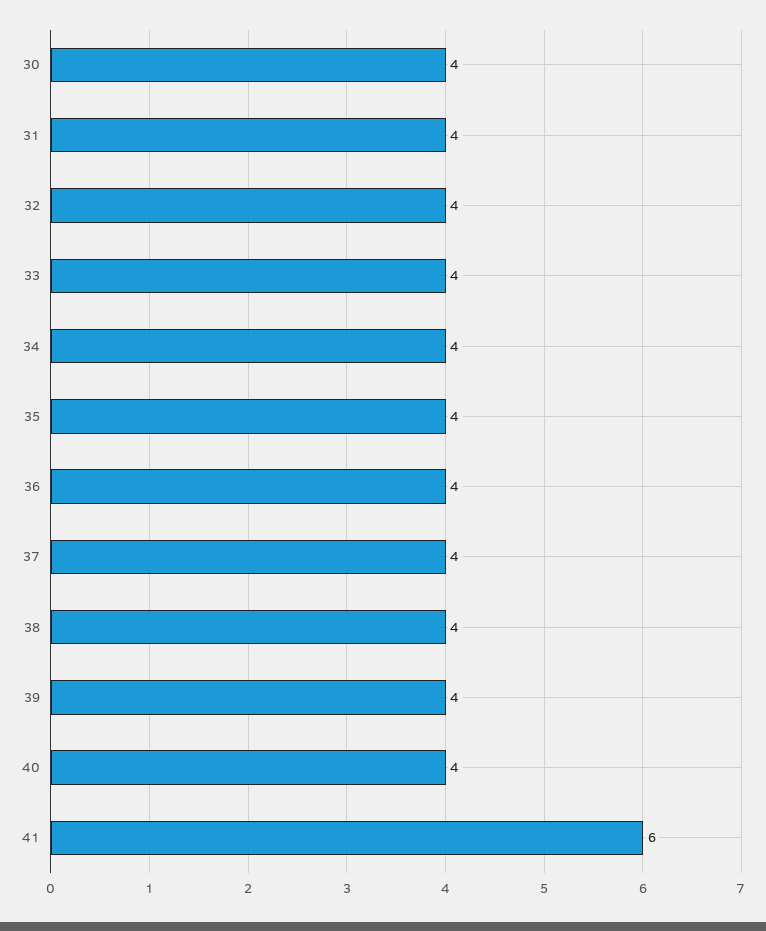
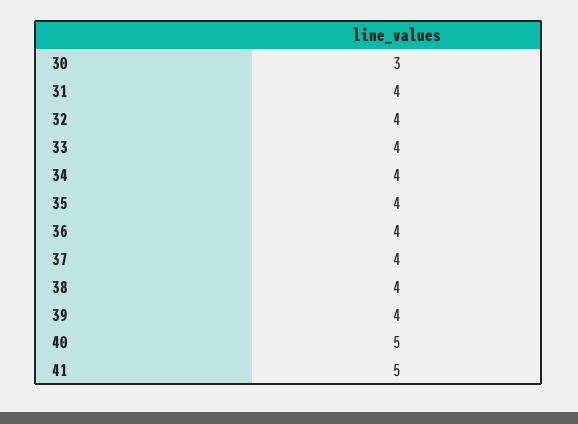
  {
-   "30": 4,
+   "30": 3,
    "31": 4,
    "32": 4,
    "33": 4,
    "34": 4,
    "35": 4,
    "36": 4,
    "37": 4,
    "38": 4,
    "39": 4,
-   "40": 4,
+   "40": 5,
-   "41": 6
+   "41": 5
  }

